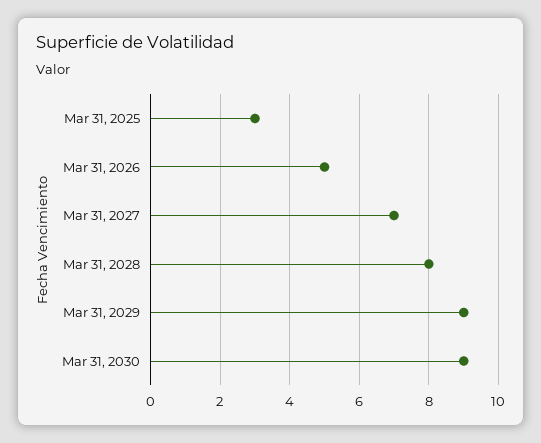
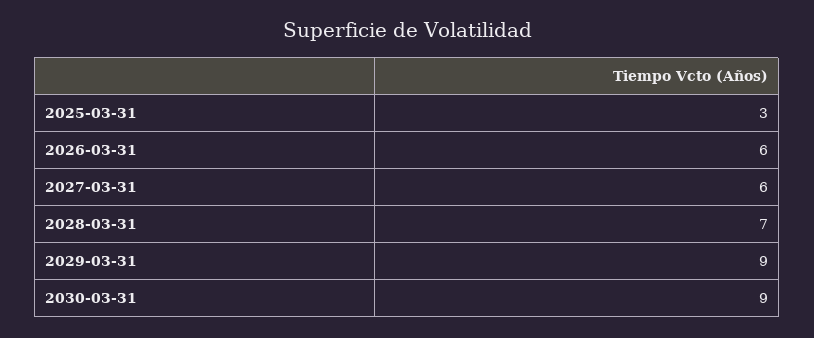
  {
    "Mar 31, 2025": 3,
-   "Mar 31, 2026": 5,
+   "Mar 31, 2026": 6,
-   "Mar 31, 2027": 7,
+   "Mar 31, 2027": 6,
-   "Mar 31, 2028": 8,
+   "Mar 31, 2028": 7,
    "Mar 31, 2029": 9,
    "Mar 31, 2030": 9
  }

